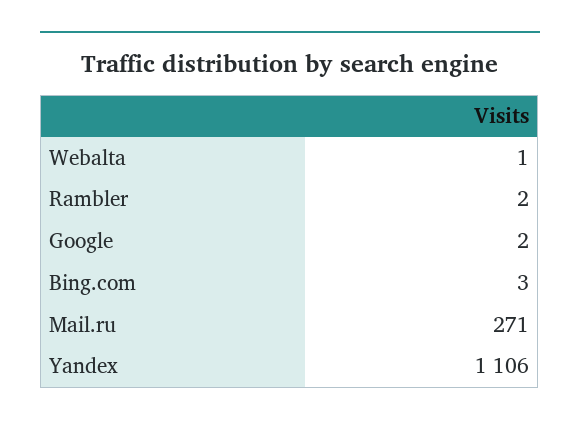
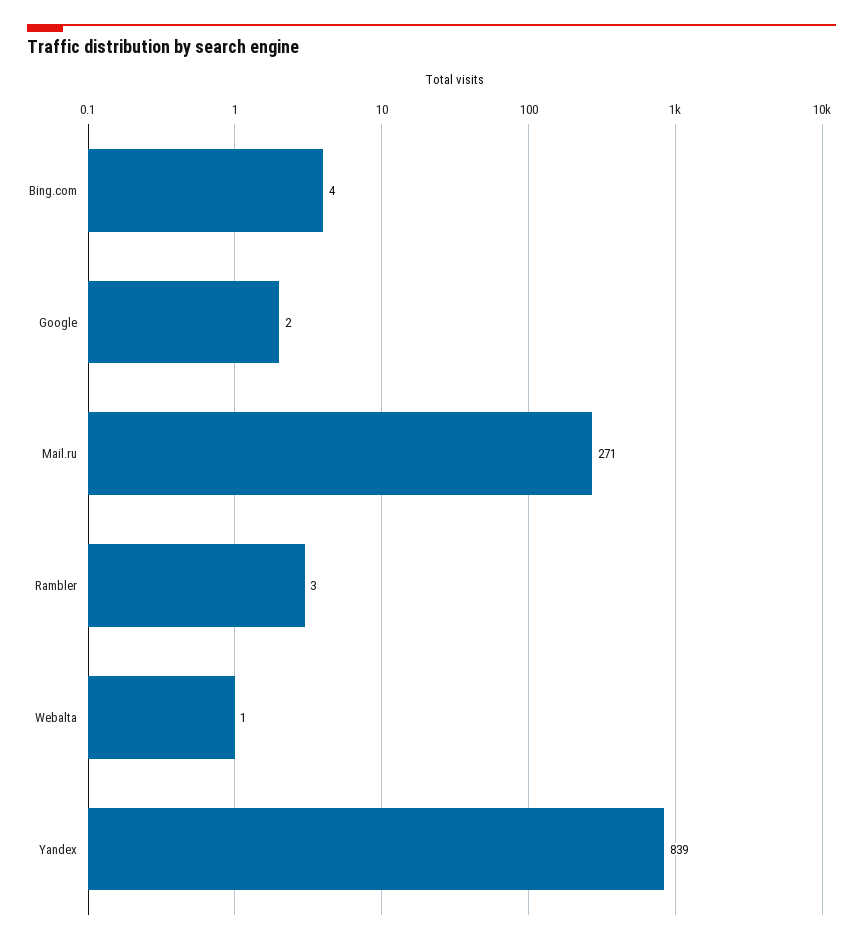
  {
    "Webalta": 1,
-   "Rambler": 2,
+   "Rambler": 3,
    "Google": 2,
-   "Bing.com": 3,
+   "Bing.com": 4,
    "Mail.ru": 271,
-   "Yandex": 1106
+   "Yandex": 839
  }

